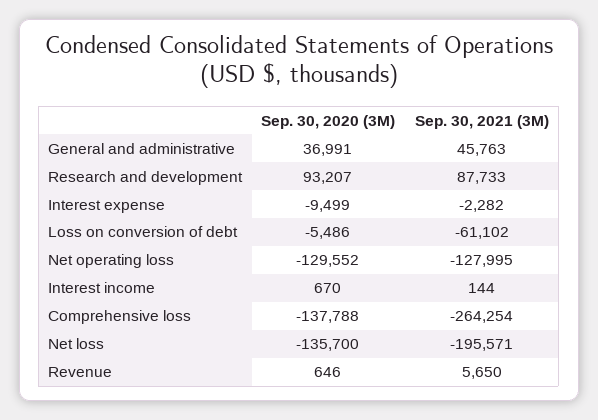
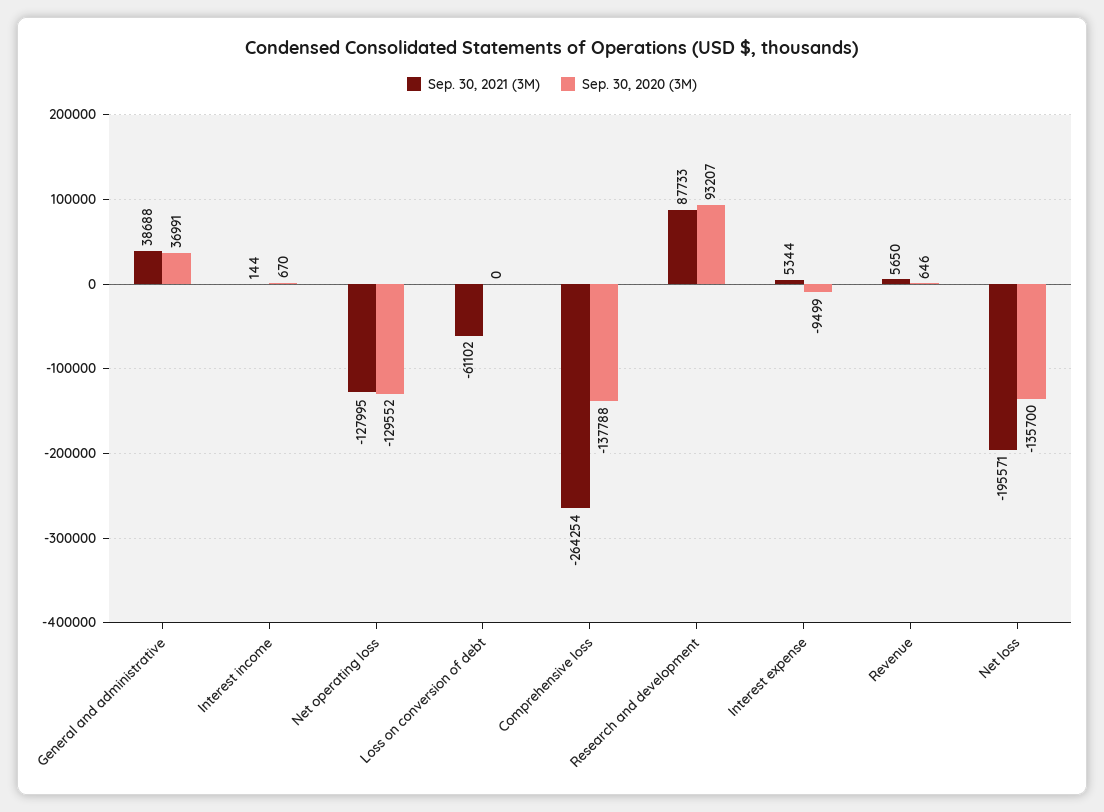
  {
    "Sep. 30, 2020 (3M)": {
      "General and administrative": 36991,
      "Research and development": 93207,
      "Interest expense": -9499,
-     "Loss on conversion of debt": -5486,
+     "Loss on conversion of debt": 0,
      "Net operating loss": -129552,
      "Interest income": 670,
      "Comprehensive loss": -137788,
      "Net loss": -135700,
      "Revenue": 646
    },
    "Sep. 30, 2021 (3M)": {
-     "General and administrative": 45763,
+     "General and administrative": 38688,
      "Research and development": 87733,
-     "Interest expense": -2282,
+     "Interest expense": 5344,
      "Loss on conversion of debt": -61102,
      "Net operating loss": -127995,
      "Interest income": 144,
      "Comprehensive loss": -264254,
      "Net loss": -195571,
      "Revenue": 5650
    }
  }

